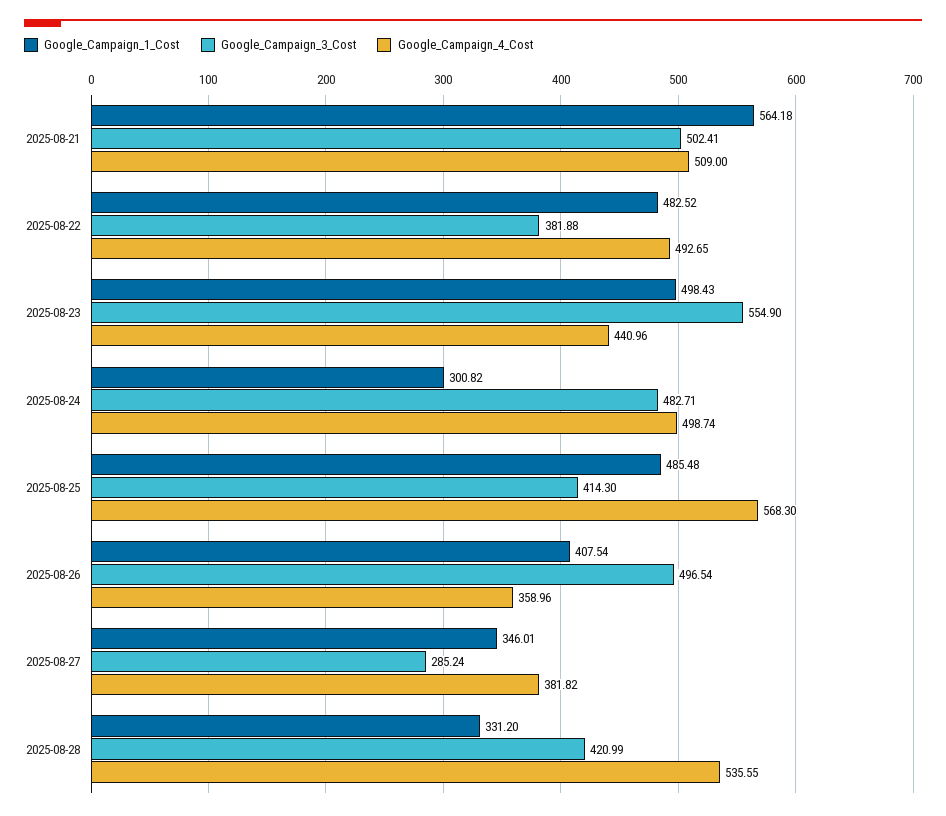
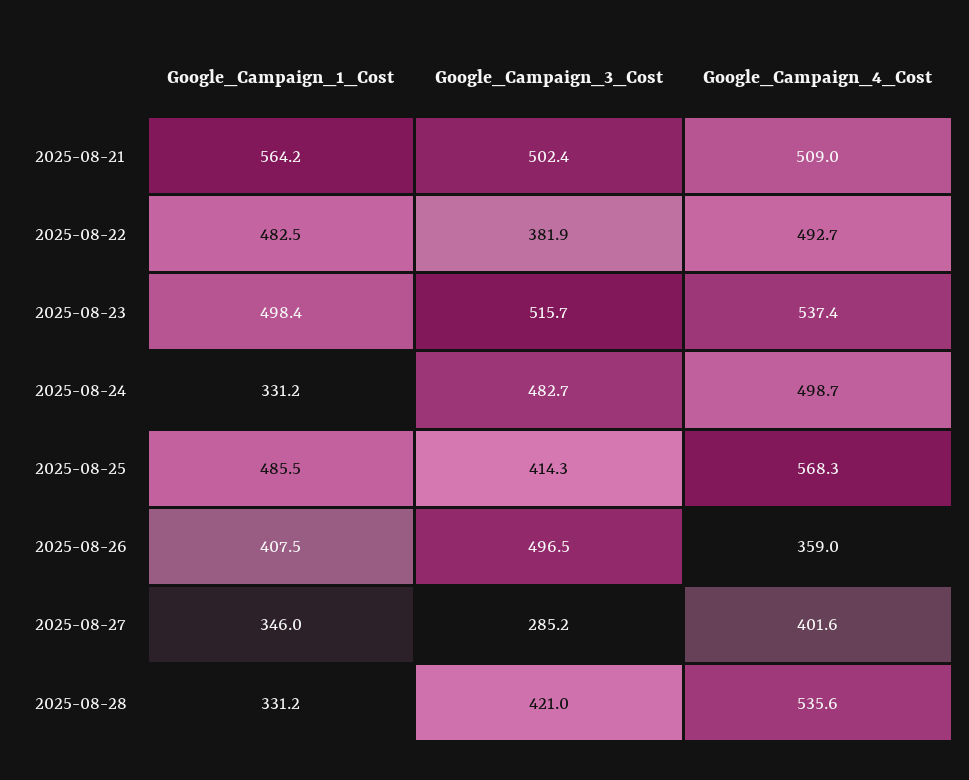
  {
    "Google_Campaign_1_Cost": {
      "2025-08-21": 564.18,
      "2025-08-22": 482.52,
      "2025-08-23": 498.43,
-     "2025-08-24": 300.82,
+     "2025-08-24": 331.2,
      "2025-08-25": 485.48,
      "2025-08-26": 407.54,
      "2025-08-27": 346.01,
      "2025-08-28": 331.2
    },
    "Google_Campaign_3_Cost": {
      "2025-08-21": 502.41,
      "2025-08-22": 381.88,
-     "2025-08-23": 554.9,
+     "2025-08-23": 515.7,
      "2025-08-24": 482.71,
      "2025-08-25": 414.3,
      "2025-08-26": 496.54,
      "2025-08-27": 285.24,
      "2025-08-28": 420.99
    },
    "Google_Campaign_4_Cost": {
      "2025-08-21": 509,
      "2025-08-22": 492.65,
-     "2025-08-23": 440.96,
+     "2025-08-23": 537.4,
      "2025-08-24": 498.74,
      "2025-08-25": 568.3,
      "2025-08-26": 358.96,
-     "2025-08-27": 381.82,
+     "2025-08-27": 401.6,
      "2025-08-28": 535.55
    }
  }

